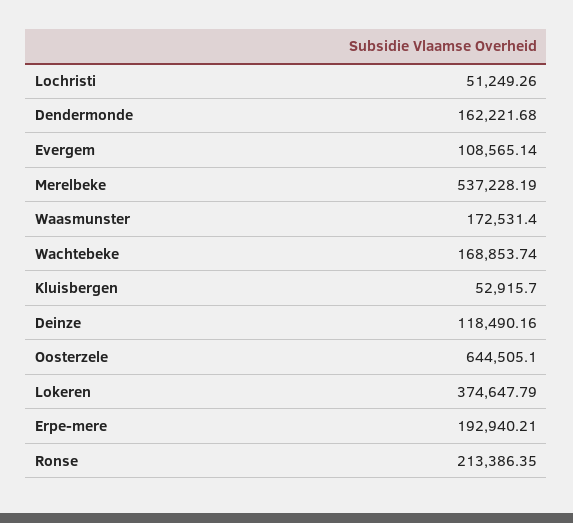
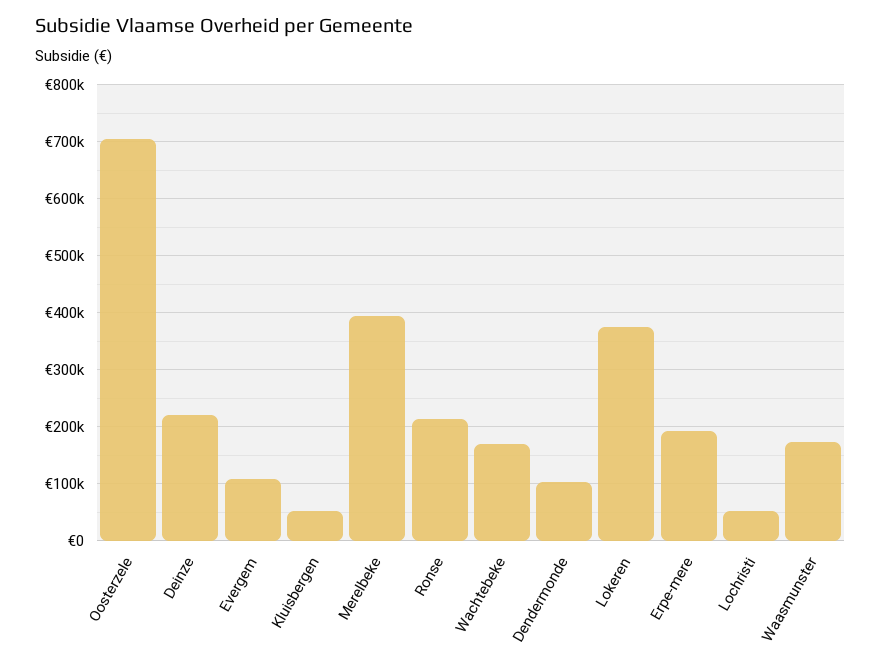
  {
    "Lochristi": 51249.26,
-   "Dendermonde": 162221.68,
+   "Dendermonde": 100000,
    "Evergem": 108565.14,
-   "Merelbeke": 537228.19,
+   "Merelbeke": 400000,
    "Waasmunster": 172531.4,
    "Wachtebeke": 168853.74,
    "Kluisbergen": 52915.7,
-   "Deinze": 118490.16,
+   "Deinze": 220000,
-   "Oosterzele": 644505.1,
+   "Oosterzele": 700000,
    "Lokeren": 374647.79,
    "Erpe-mere": 192940.21,
    "Ronse": 213386.35
  }

